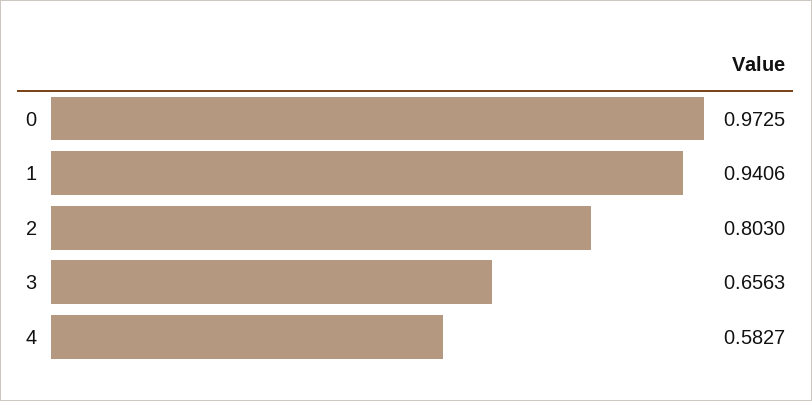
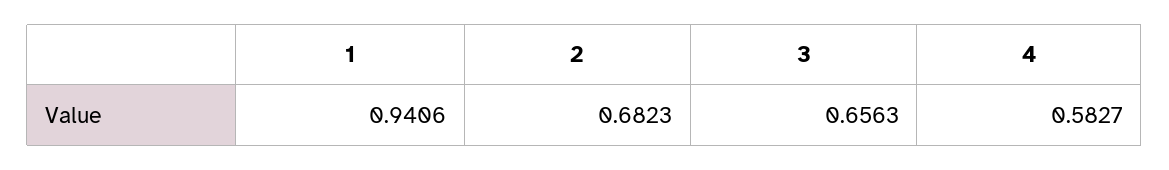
  {
-   "0": 0.9725,
    "1": 0.9406,
-   "2": 0.803,
+   "2": 0.6823,
    "3": 0.6563,
    "4": 0.5827
  }

